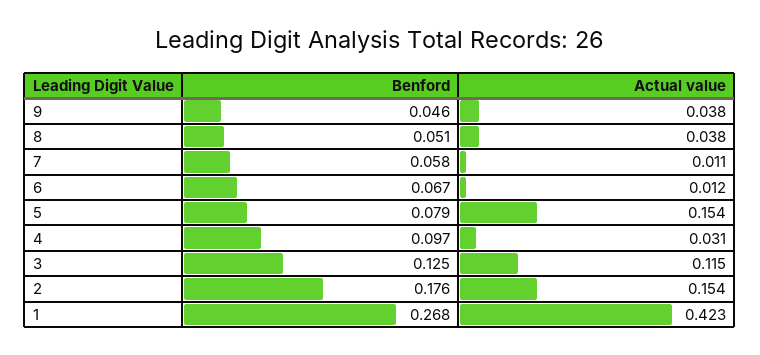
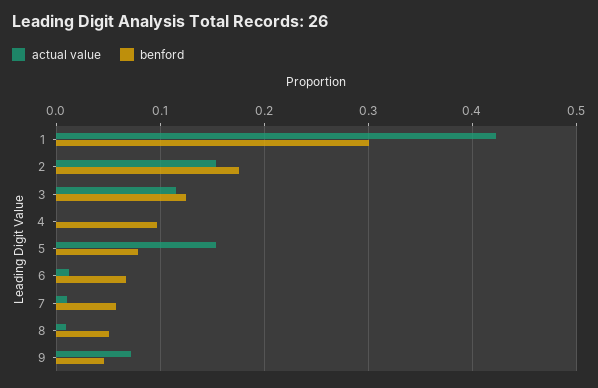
  {
    "Benford": {
      "9": 0.046,
      "8": 0.051,
      "7": 0.058,
      "6": 0.067,
      "5": 0.079,
      "4": 0.097,
      "3": 0.125,
      "2": 0.176,
-     "1": 0.268
+     "1": 0.3
    },
    "Actual value": {
-     "9": 0.038,
+     "9": 0.07,
-     "8": 0.038,
+     "8": 0.01,
      "7": 0.011,
      "6": 0.012,
      "5": 0.154,
-     "4": 0.031,
+     "4": 0,
      "3": 0.115,
      "2": 0.154,
      "1": 0.423
    }
  }

